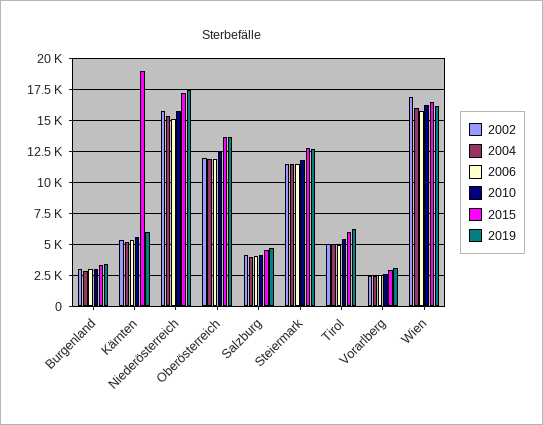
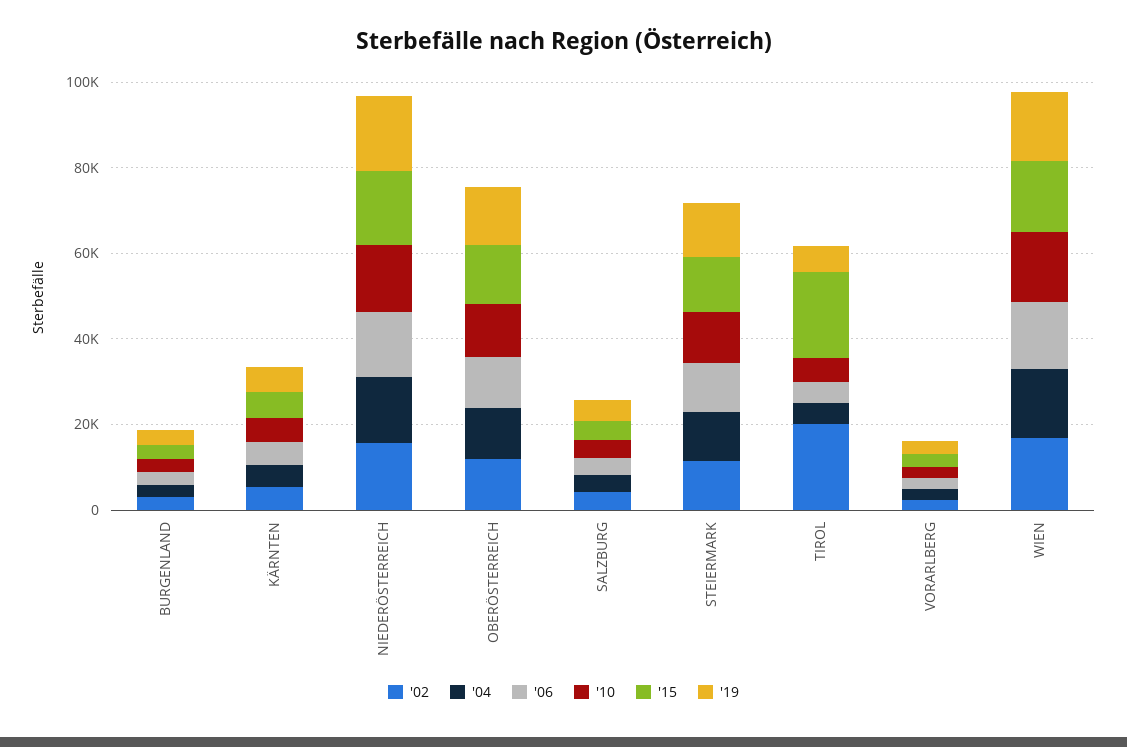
  {
    "2002": {
      "Burgenland": 3000,
      "Kärnten": 5500,
      "Niederösterreich": 16000,
      "Oberösterreich": 12000,
      "Salzburg": 4000,
      "Steiermark": 11500,
-     "Tirol": 5000,
+     "Tirol": 20000,
      "Vorarlberg": 2500,
      "Wien": 17000
    },
    "2004": {
      "Burgenland": 3000,
      "Kärnten": 5000,
      "Niederösterreich": 15500,
      "Oberösterreich": 12000,
      "Salzburg": 4000,
      "Steiermark": 11500,
      "Tirol": 5000,
      "Vorarlberg": 2500,
      "Wien": 16000
    },
    "2006": {
      "Burgenland": 3000,
      "Kärnten": 5500,
      "Niederösterreich": 15000,
      "Oberösterreich": 12000,
      "Salzburg": 4000,
      "Steiermark": 11500,
      "Tirol": 5000,
      "Vorarlberg": 2500,
      "Wien": 16000
    },
    "2010": {
      "Burgenland": 3000,
      "Kärnten": 5500,
      "Niederösterreich": 16000,
      "Oberösterreich": 12500,
      "Salzburg": 4000,
      "Steiermark": 12000,
      "Tirol": 5500,
      "Vorarlberg": 2500,
      "Wien": 16500
    },
    "2015": {
      "Burgenland": 3500,
-     "Kärnten": 19000,
+     "Kärnten": 5000,
      "Niederösterreich": 17500,
      "Oberösterreich": 13500,
      "Salzburg": 4500,
      "Steiermark": 13000,
-     "Tirol": 6000,
+     "Tirol": 20000,
      "Vorarlberg": 3000,
      "Wien": 16500
    },
    "2019": {
      "Burgenland": 3500,
      "Kärnten": 6000,
      "Niederösterreich": 17500,
      "Oberösterreich": 13500,
      "Salzburg": 4500,
      "Steiermark": 12500,
      "Tirol": 6000,
      "Vorarlberg": 3000,
      "Wien": 16000
    }
  }

